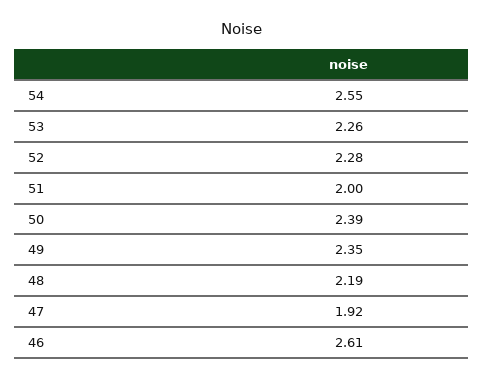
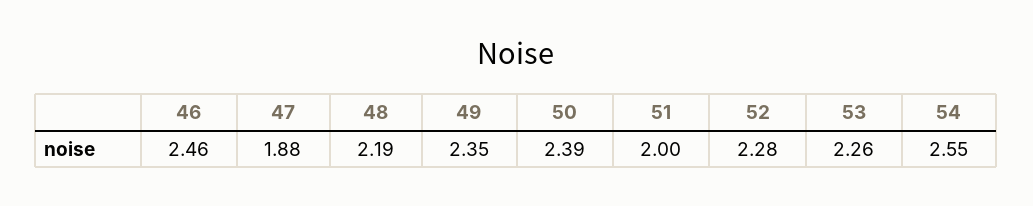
  {
    "54": 2.55,
    "53": 2.26,
    "52": 2.28,
    "51": 2,
    "50": 2.39,
    "49": 2.35,
    "48": 2.19,
-   "47": 1.92,
+   "47": 1.88,
-   "46": 2.61
+   "46": 2.46
  }

